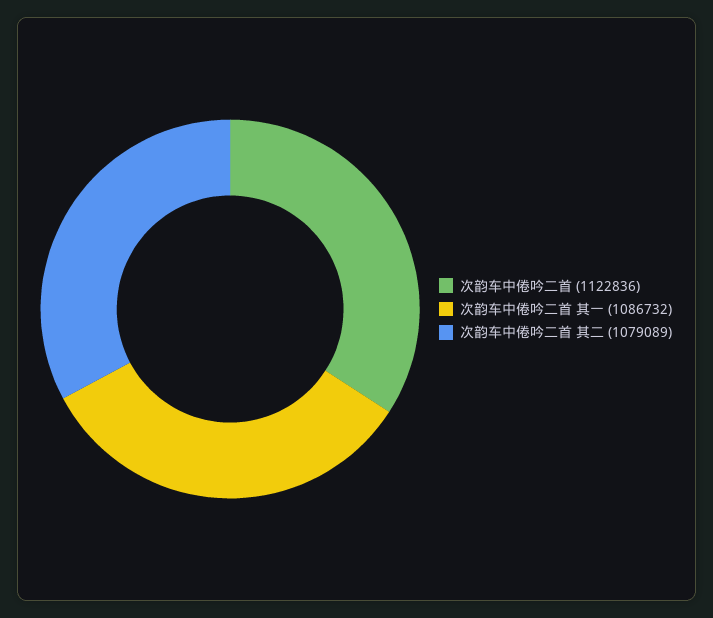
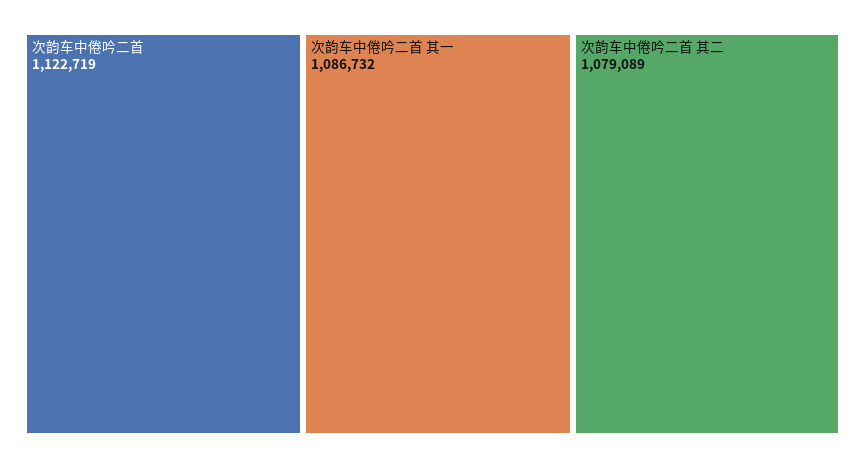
  {
-   "次韵车中倦吟二首": 1122836,
+   "次韵车中倦吟二首": 1122719,
    "次韵车中倦吟二首 其一": 1086732,
    "次韵车中倦吟二首 其二": 1079089
  }

